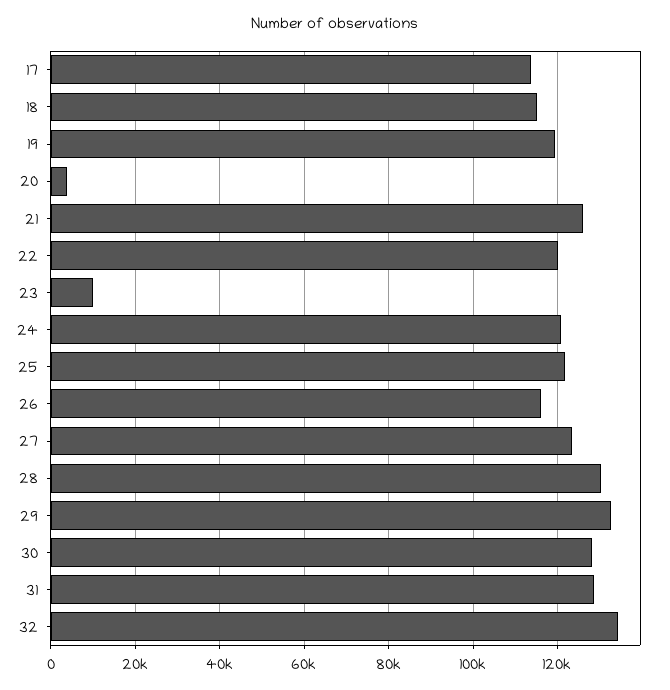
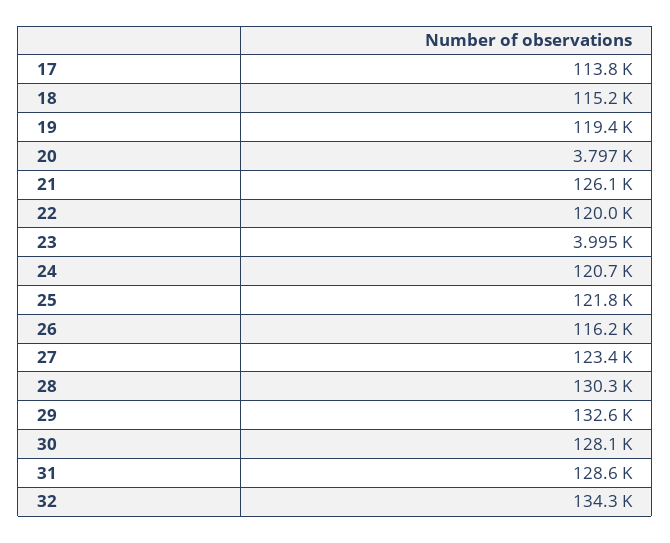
  {
    "17": 113800,
    "18": 115200,
    "19": 119400,
    "20": 3797,
    "21": 126100,
    "22": 120000,
-   "23": 10000,
+   "23": 3995,
    "24": 120700,
    "25": 121800,
    "26": 116200,
    "27": 123400,
    "28": 130300,
    "29": 132600,
    "30": 128100,
    "31": 128600,
    "32": 134300
  }

